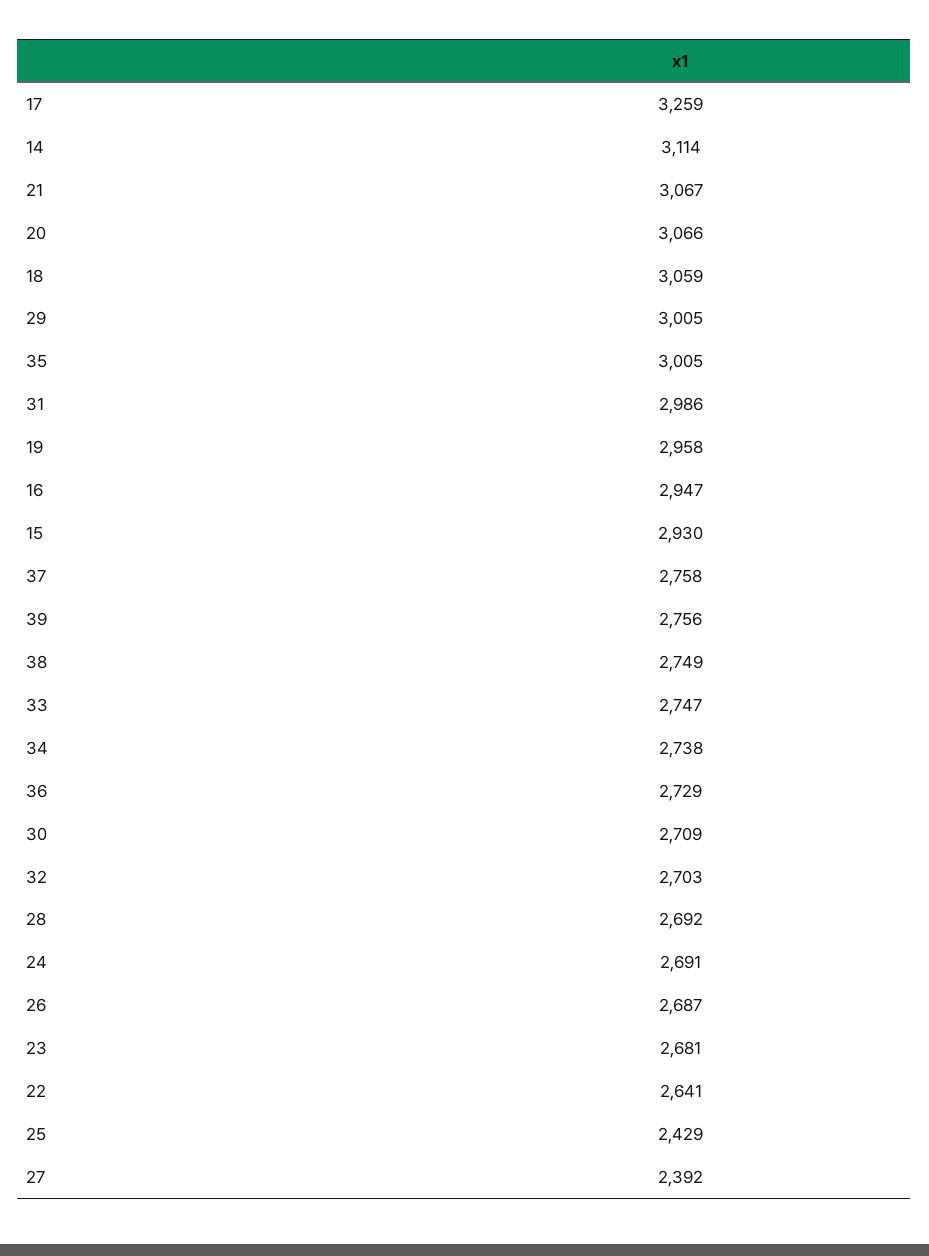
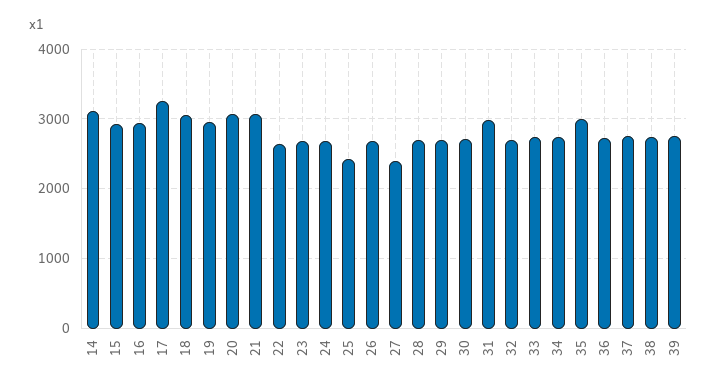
  {
    "17": 3259,
    "14": 3114,
    "21": 3067,
    "20": 3066,
    "18": 3059,
-   "29": 3005,
+   "29": 2700,
    "35": 3005,
    "31": 2986,
    "19": 2958,
    "16": 2947,
    "15": 2930,
    "37": 2758,
    "39": 2756,
    "38": 2749,
    "33": 2747,
    "34": 2738,
    "36": 2729,
    "30": 2709,
    "32": 2703,
    "28": 2692,
    "24": 2691,
    "26": 2687,
    "23": 2681,
    "22": 2641,
    "25": 2429,
    "27": 2392
  }

